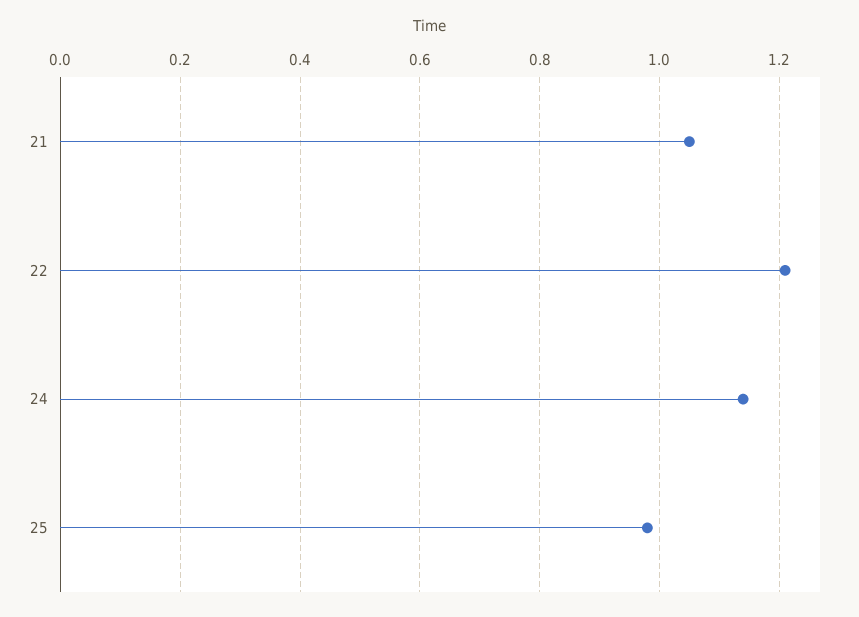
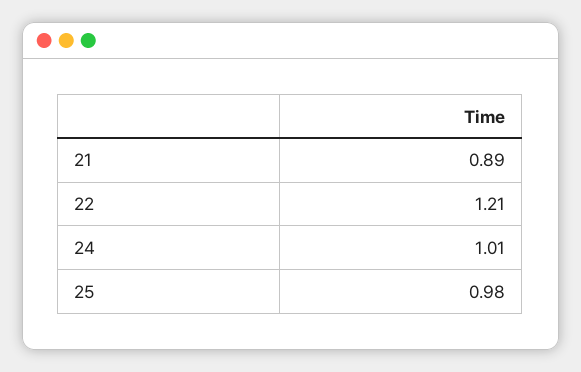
  {
-   "21": 1.05,
+   "21": 0.89,
    "22": 1.21,
-   "24": 1.15,
+   "24": 1.01,
    "25": 0.98
  }

